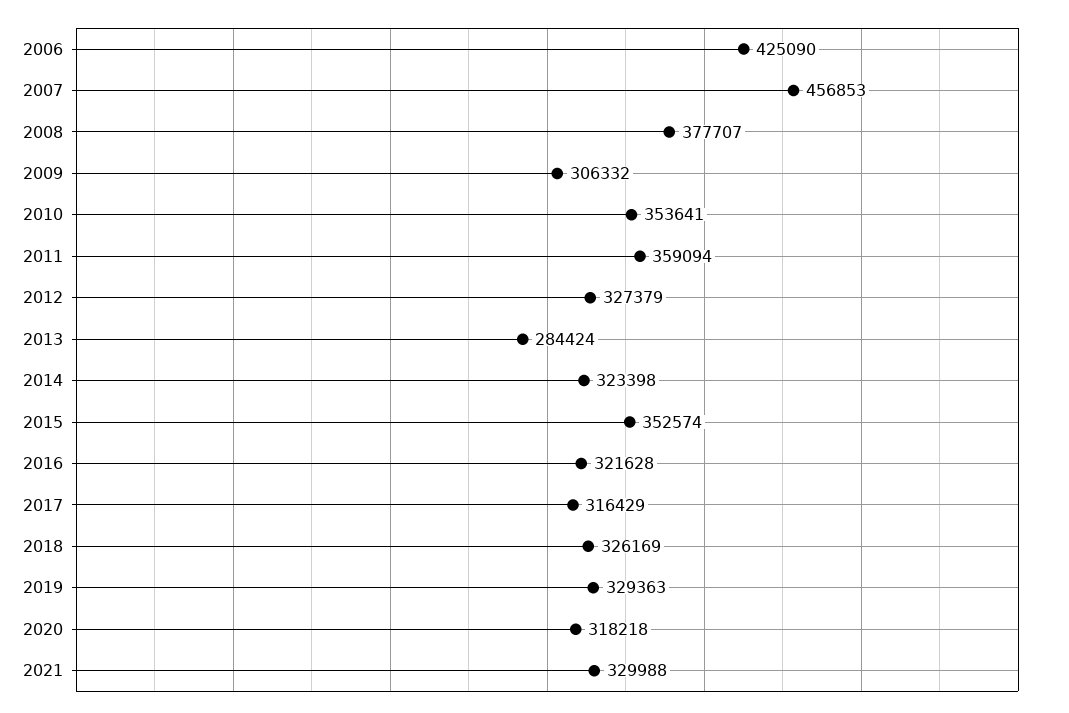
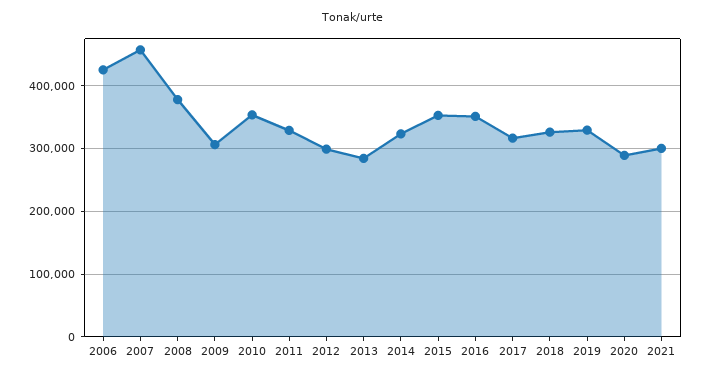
  {
    "2006": 425090,
    "2007": 456853,
    "2008": 377707,
    "2009": 306332,
    "2010": 353641,
-   "2011": 359094,
+   "2011": 330000,
-   "2012": 327379,
+   "2012": 300000,
    "2013": 284424,
    "2014": 323398,
    "2015": 352574,
-   "2016": 321628,
+   "2016": 350000,
    "2017": 316429,
    "2018": 326169,
    "2019": 329363,
-   "2020": 318218,
+   "2020": 290000,
-   "2021": 329988
+   "2021": 300000
  }

